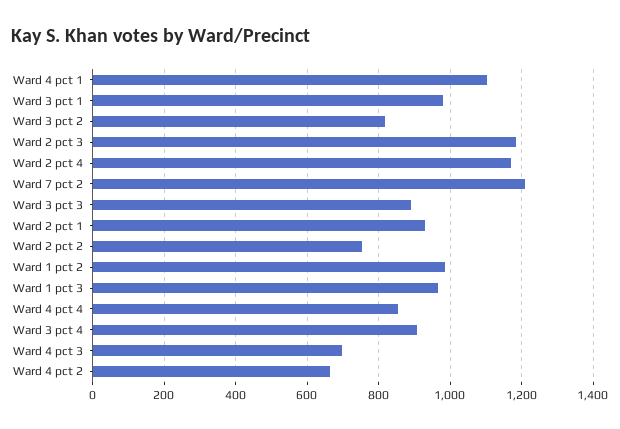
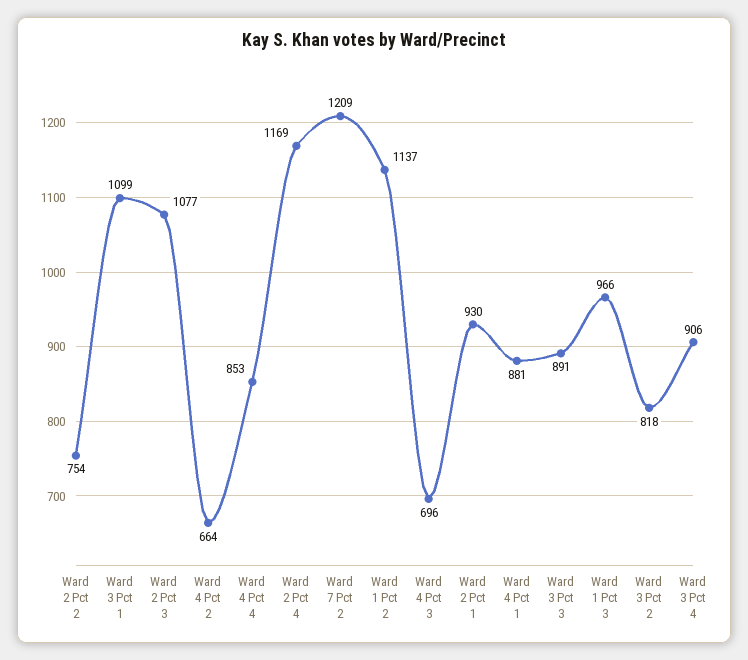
  {
-   "Ward 4 pct 1": 1100,
+   "Ward 4 pct 1": 881,
-   "Ward 3 pct 1": 980,
+   "Ward 3 pct 1": 1099,
    "Ward 3 pct 2": 818,
-   "Ward 2 pct 3": 1180,
+   "Ward 2 pct 3": 1077,
    "Ward 2 pct 4": 1169,
    "Ward 7 pct 2": 1209,
    "Ward 3 pct 3": 891,
    "Ward 2 pct 1": 930,
    "Ward 2 pct 2": 754,
-   "Ward 1 pct 2": 980,
+   "Ward 1 pct 2": 1137,
    "Ward 1 pct 3": 966,
    "Ward 4 pct 4": 853,
    "Ward 3 pct 4": 906,
    "Ward 4 pct 3": 696,
    "Ward 4 pct 2": 664
  }

